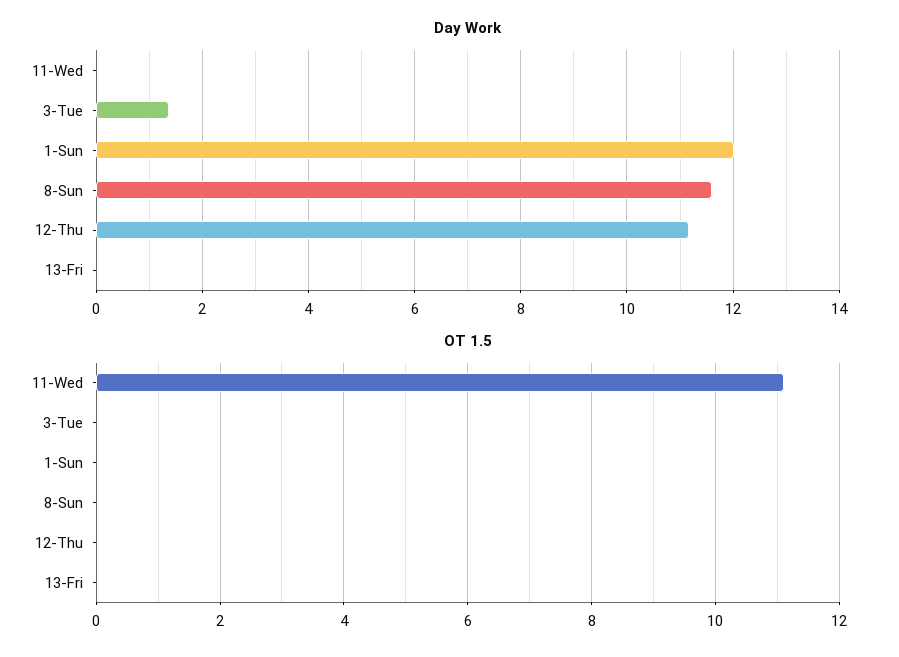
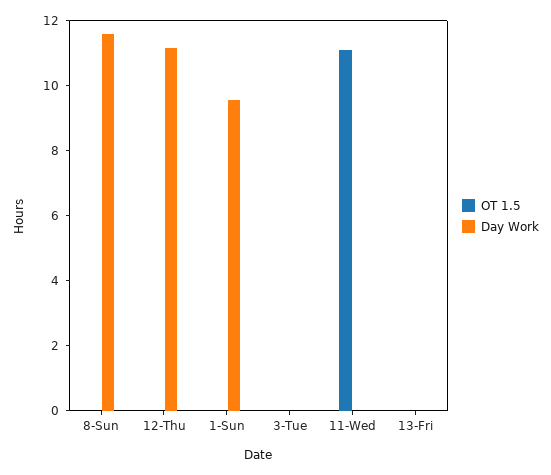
  {
    "Day Work": {
      "11-Wed": 0,
-     "3-Tue": 1.4,
+     "3-Tue": 0,
-     "1-Sun": 12,
+     "1-Sun": 9.5,
      "8-Sun": 11.6,
      "12-Thu": 11.2,
      "13-Fri": 0
    },
    "OT 1.5": {
      "11-Wed": 11.2,
      "3-Tue": 0,
      "1-Sun": 0,
      "8-Sun": 0,
      "12-Thu": 0,
      "13-Fri": 0
    }
  }

